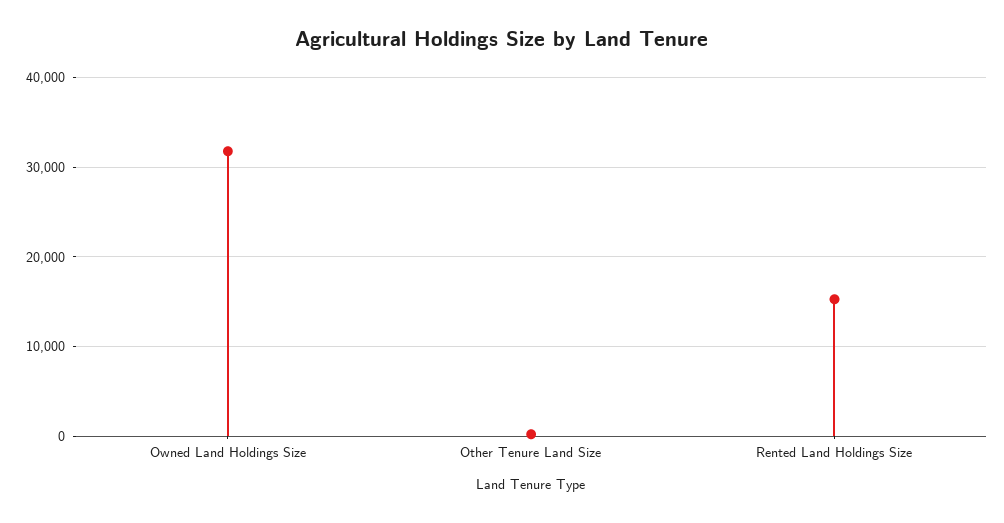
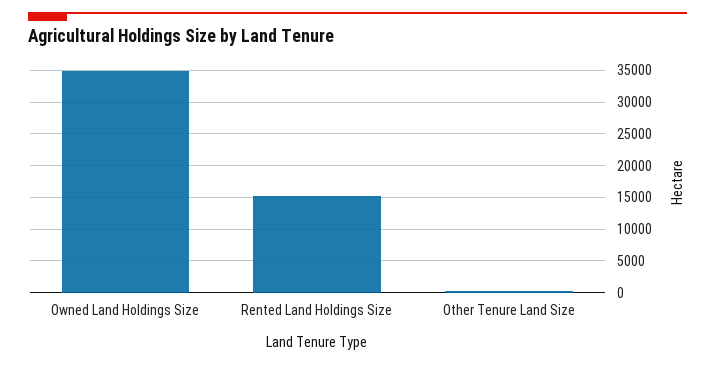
  {
-   "Owned Land Holdings Size": 32000,
+   "Owned Land Holdings Size": 35000,
    "Other Tenure Land Size": 0,
    "Rented Land Holdings Size": 15000
  }

